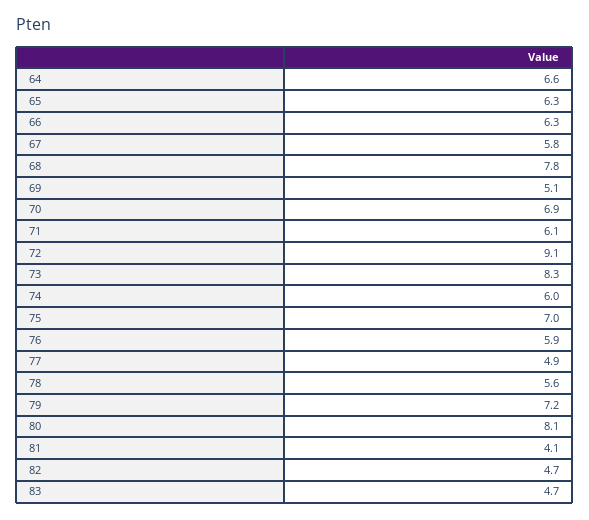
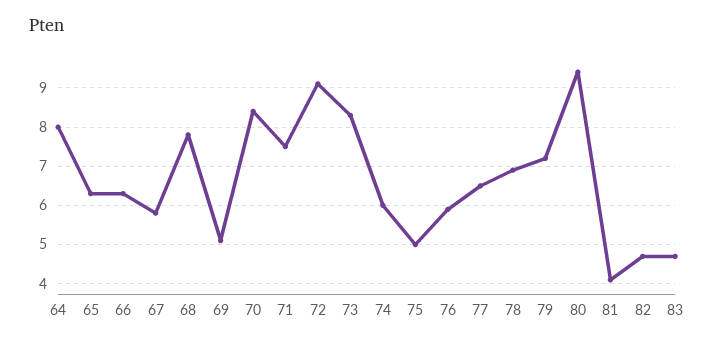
  {
-   "64": 6.6,
+   "64": 8,
    "65": 6.3,
    "66": 6.3,
    "67": 5.8,
    "68": 7.8,
    "69": 5.1,
-   "70": 6.9,
+   "70": 8.5,
-   "71": 6.1,
+   "71": 7.5,
    "72": 9.1,
    "73": 8.3,
    "74": 6,
-   "75": 7,
+   "75": 5,
    "76": 5.9,
-   "77": 4.9,
+   "77": 6.5,
-   "78": 5.6,
+   "78": 7,
    "79": 7.2,
-   "80": 8.1,
+   "80": 9.5,
    "81": 4.1,
    "82": 4.7,
    "83": 4.7
  }

